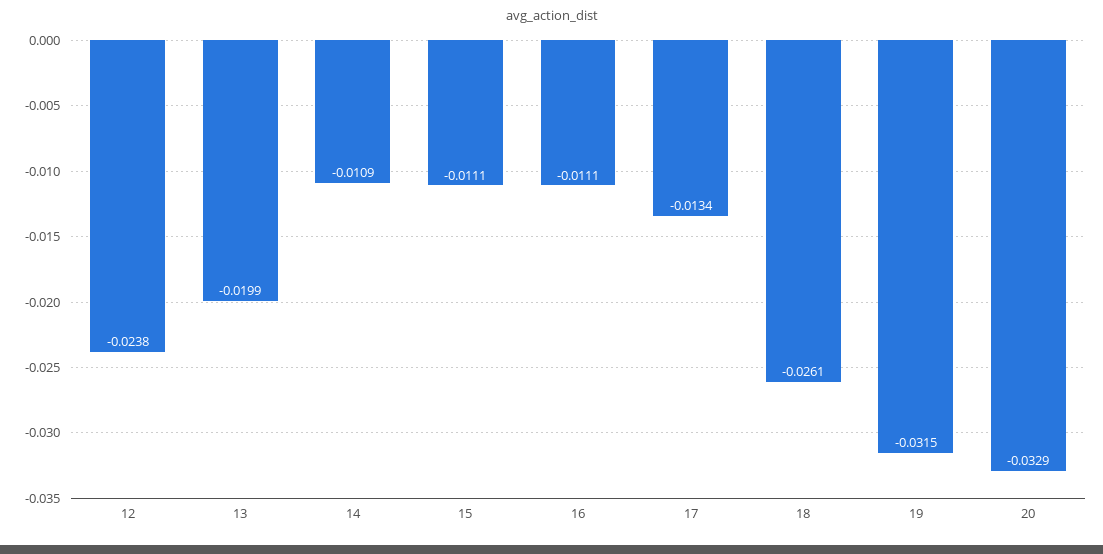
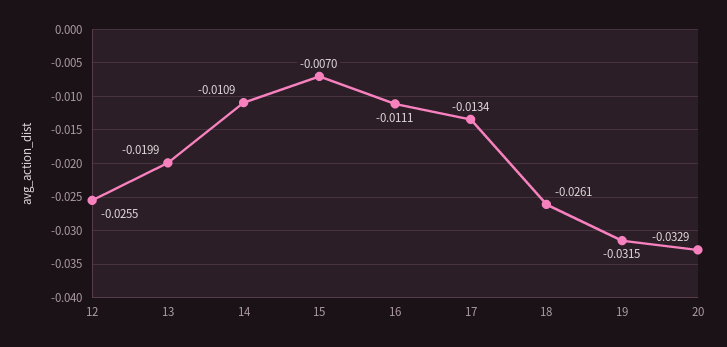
  {
-   "12": -0.0238,
+   "12": -0.0255,
    "13": -0.0199,
    "14": -0.0109,
-   "15": -0.0111,
+   "15": -0.007,
    "16": -0.0111,
    "17": -0.0134,
    "18": -0.0261,
    "19": -0.0315,
    "20": -0.0329
  }

